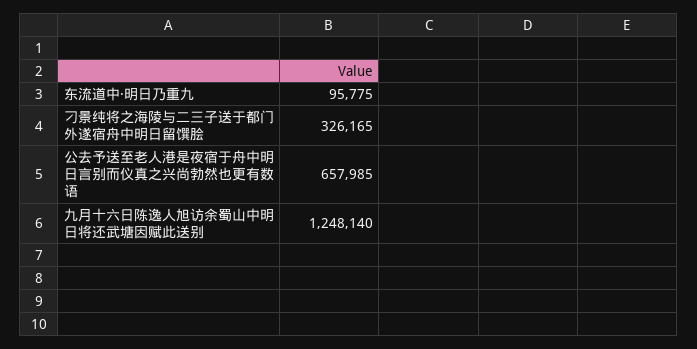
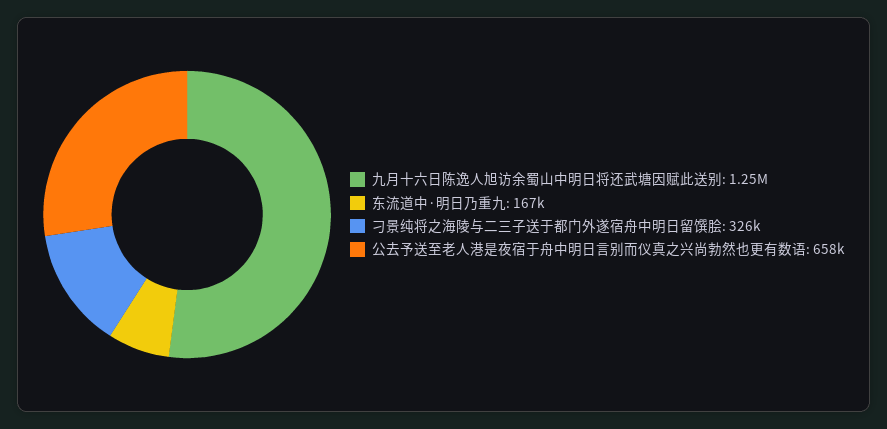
  {
-   "东流道中·明日乃重九": 95775,
+   "东流道中·明日乃重九": 167000,
    "刁景纯将之海陵与二三子送于都门外遂宿舟中明日留馔脍": 326165,
    "公去予送至老人港是夜宿于舟中明日言别而仪真之兴尚勃然也更有数语": 657985,
    "九月十六日陈逸人旭访余蜀山中明日将还武塘因赋此送别": 1248140
  }

